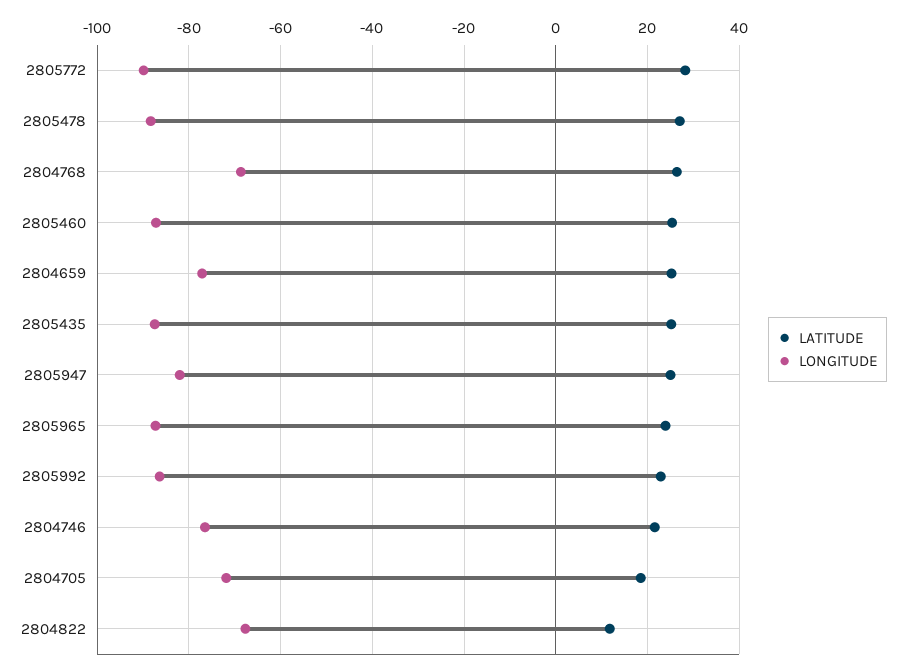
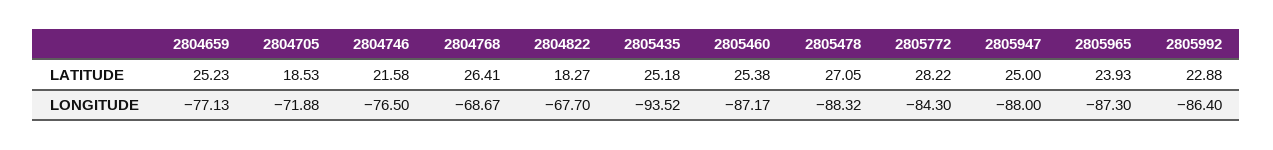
  {
    "LATITUDE": {
      "2805772": 28.22,
      "2805478": 27.05,
      "2804768": 26.41,
      "2805460": 25.38,
      "2804659": 25.23,
      "2805435": 25.18,
      "2805947": 25,
      "2805965": 23.93,
      "2805992": 22.88,
      "2804746": 21.58,
      "2804705": 18.53,
-     "2804822": 12
+     "2804822": 18.27
    },
    "LONGITUDE": {
-     "2805772": -90,
+     "2805772": -84.3,
      "2805478": -88.32,
      "2804768": -68.67,
      "2805460": -87.17,
      "2804659": -77.13,
-     "2805435": -88,
+     "2805435": -93.52,
-     "2805947": -82,
+     "2805947": -88,
      "2805965": -87.3,
      "2805992": -86.4,
      "2804746": -76.5,
      "2804705": -71.88,
      "2804822": -67.7
    }
  }

